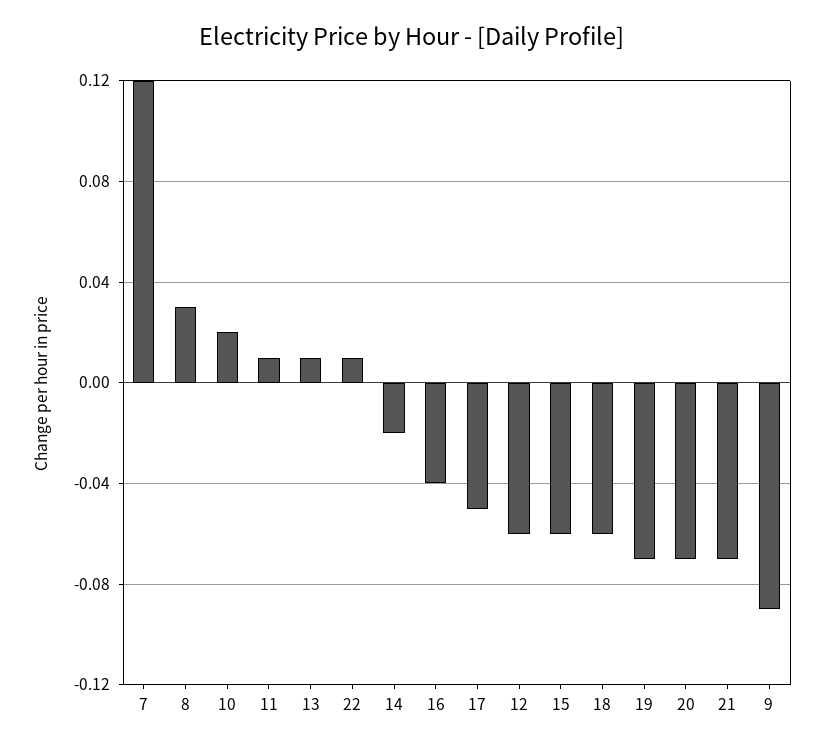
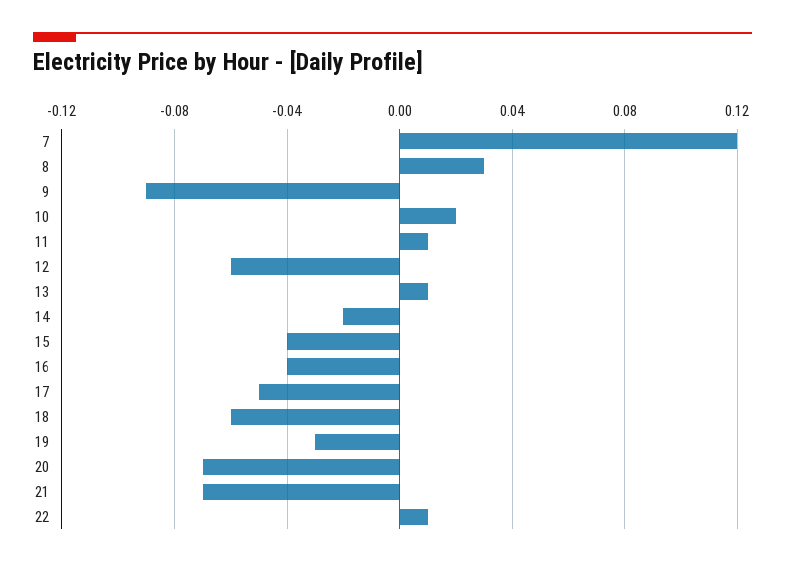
  {
    "7": 0.12,
    "8": 0.03,
    "10": 0.02,
    "11": 0.01,
    "13": 0.01,
    "22": 0.01,
    "14": -0.02,
    "16": -0.04,
    "17": -0.05,
    "12": -0.06,
-   "15": -0.06,
+   "15": -0.04,
    "18": -0.06,
-   "19": -0.07,
+   "19": -0.03,
    "20": -0.07,
    "21": -0.07,
    "9": -0.09
  }

